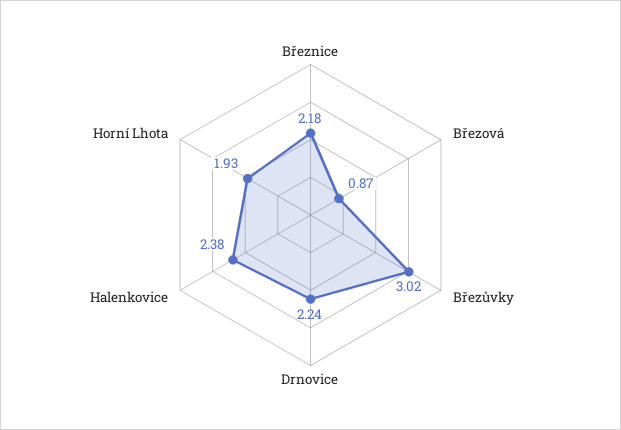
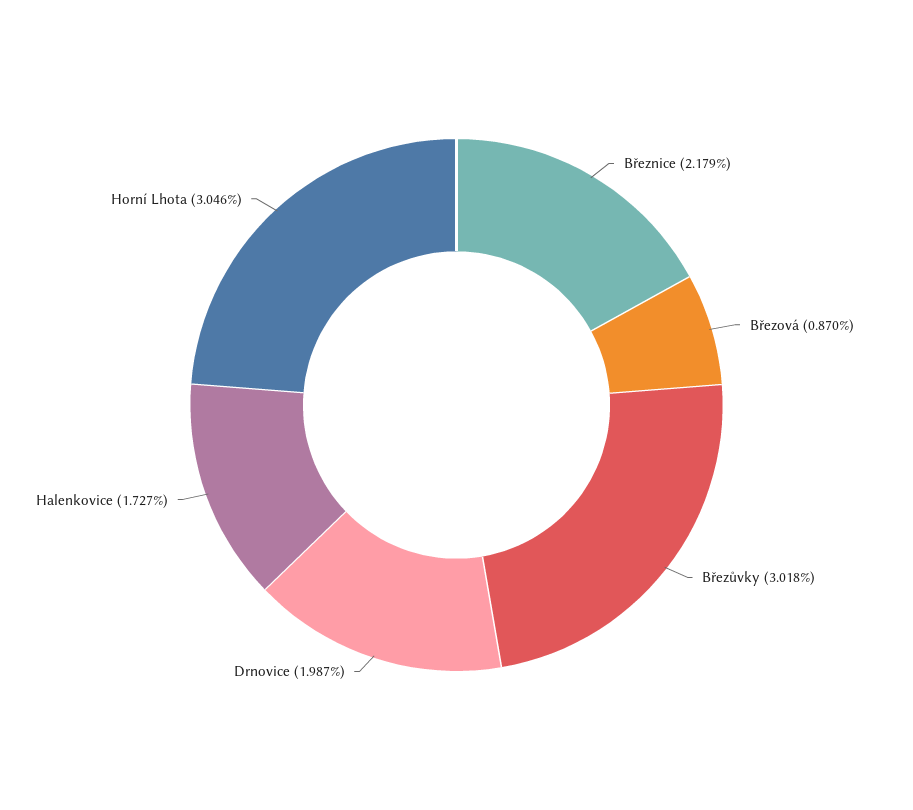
  {
    "Březnice": 2.179,
    "Březová": 0.87,
    "Březůvky": 3.018,
-   "Drnovice": 2.24,
+   "Drnovice": 1.987,
-   "Halenkovice": 2.38,
+   "Halenkovice": 1.727,
-   "Horní Lhota": 1.93
+   "Horní Lhota": 3.046
  }

